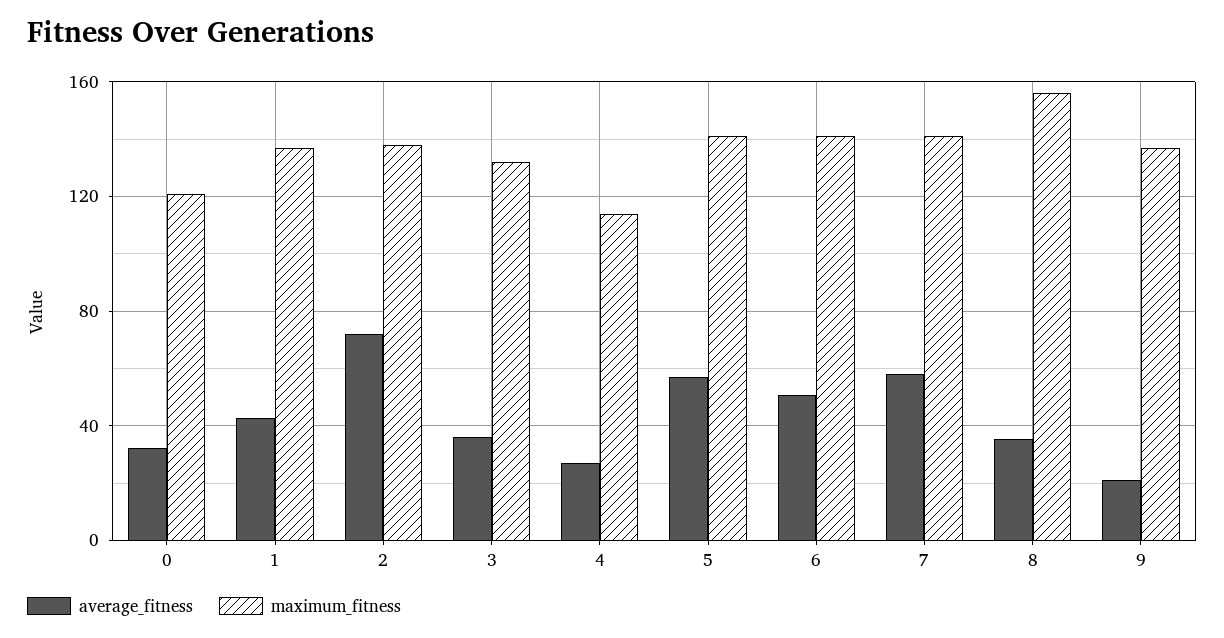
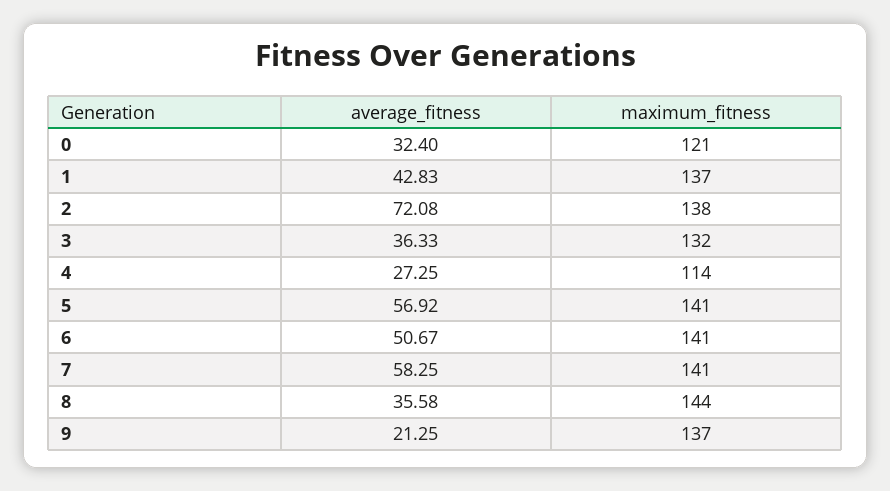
  {
    "average_fitness": {
      "0": 32.4,
      "1": 42.83,
      "2": 72.08,
      "3": 36.33,
      "4": 27.25,
      "5": 56.92,
      "6": 50.67,
      "7": 58.25,
      "8": 35.58,
      "9": 21.25
    },
    "maximum_fitness": {
      "0": 121,
      "1": 137,
      "2": 138,
      "3": 132,
      "4": 114,
      "5": 141,
      "6": 141,
      "7": 141,
-     "8": 155,
+     "8": 144,
      "9": 137
    }
  }

